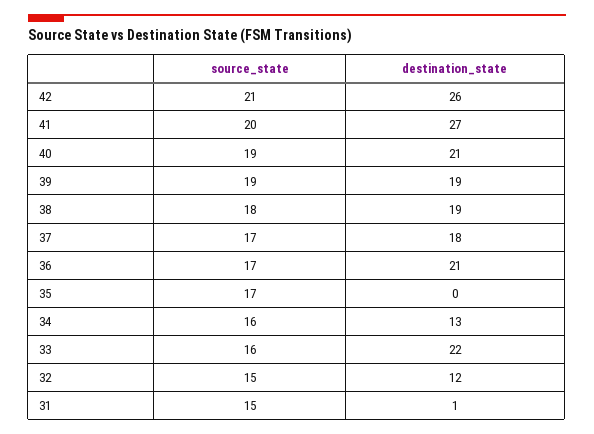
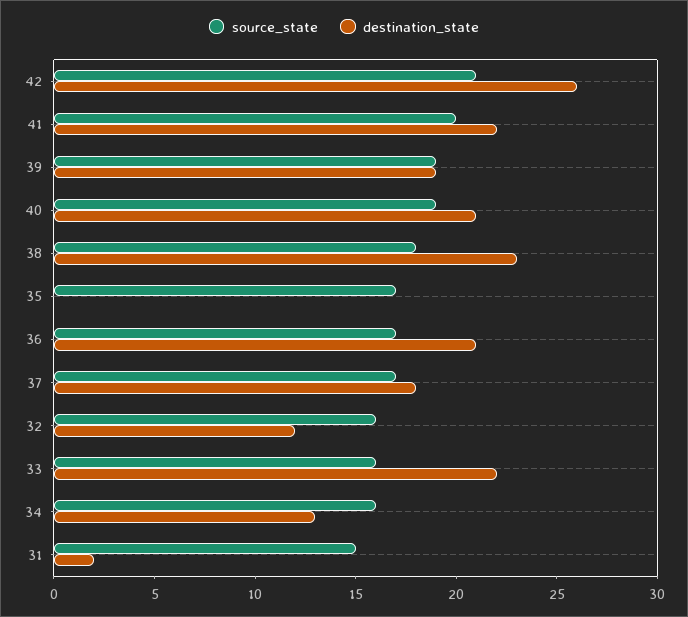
  {
    "source_state": {
      "42": 21,
      "41": 20,
      "40": 19,
      "39": 19,
      "38": 18,
      "37": 17,
      "36": 17,
      "35": 17,
      "34": 16,
      "33": 16,
-     "32": 15,
+     "32": 16,
      "31": 15
    },
    "destination_state": {
      "42": 26,
-     "41": 27,
+     "41": 22,
      "40": 21,
      "39": 19,
-     "38": 19,
+     "38": 23,
      "37": 18,
      "36": 21,
      "35": 0,
      "34": 13,
      "33": 22,
      "32": 12,
-     "31": 1
+     "31": 2
    }
  }

